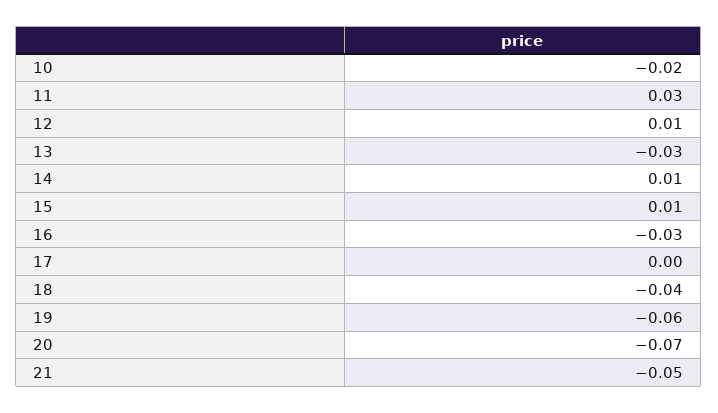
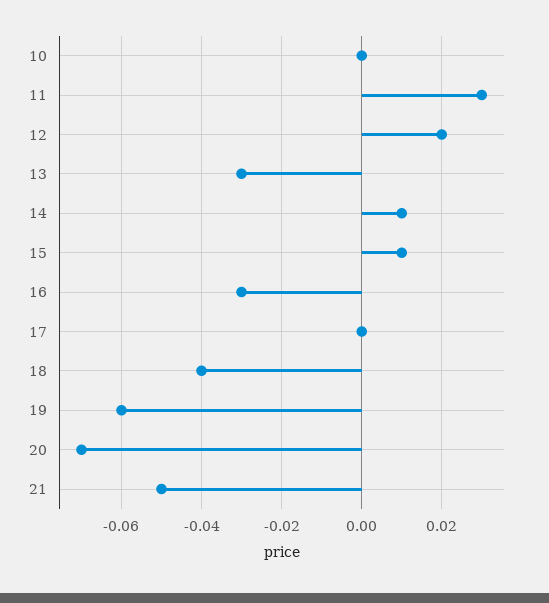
  {
-   "10": -0.02,
+   "10": 0,
    "11": 0.03,
-   "12": 0.01,
+   "12": 0.02,
    "13": -0.03,
    "14": 0.01,
    "15": 0.01,
    "16": -0.03,
    "17": 0,
    "18": -0.04,
    "19": -0.06,
    "20": -0.07,
    "21": -0.05
  }

